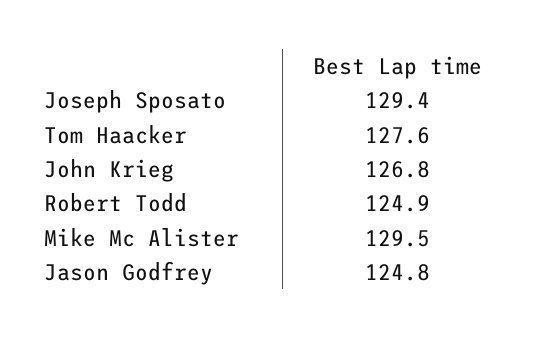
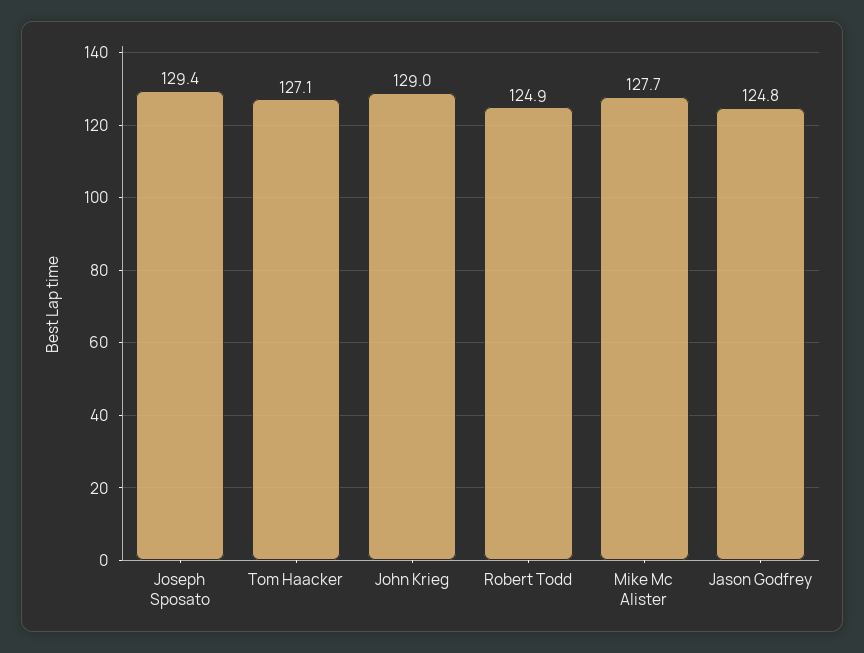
  {
    "Joseph Sposato": 129.4,
-   "Tom Haacker": 127.6,
+   "Tom Haacker": 127.1,
-   "John Krieg": 126.8,
+   "John Krieg": 129,
    "Robert Todd": 124.9,
-   "Mike Mc Alister": 129.5,
+   "Mike Mc Alister": 127.7,
    "Jason Godfrey": 124.8
  }

